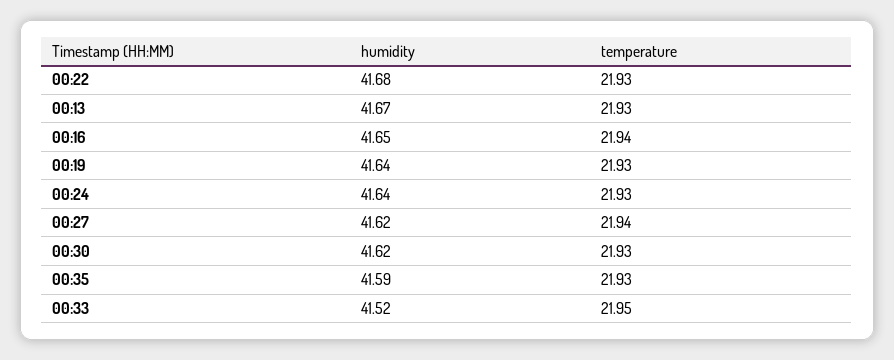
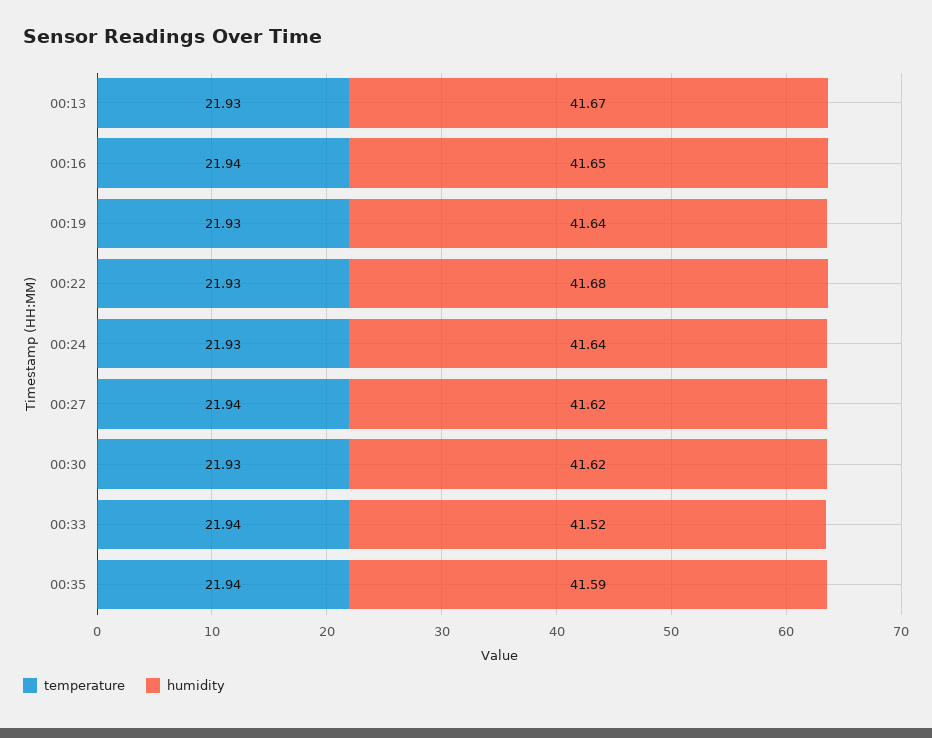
  {
    "humidity": {
      "00:22": 41.68,
      "00:13": 41.67,
      "00:16": 41.65,
      "00:19": 41.64,
      "00:24": 41.64,
      "00:27": 41.62,
      "00:30": 41.62,
      "00:35": 41.59,
      "00:33": 41.52
    },
    "temperature": {
      "00:22": 21.93,
      "00:13": 21.93,
      "00:16": 21.94,
      "00:19": 21.93,
      "00:24": 21.93,
      "00:27": 21.94,
      "00:30": 21.93,
-     "00:35": 21.93,
+     "00:35": 21.94,
-     "00:33": 21.95
+     "00:33": 21.94
    }
  }

